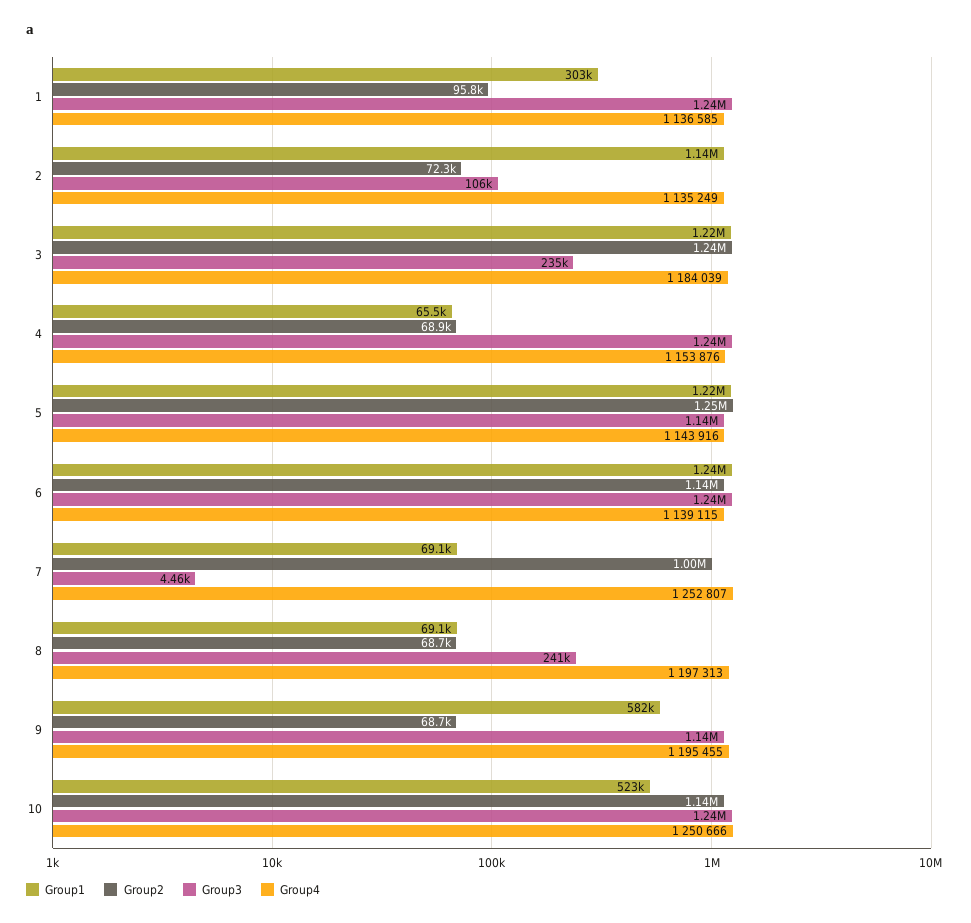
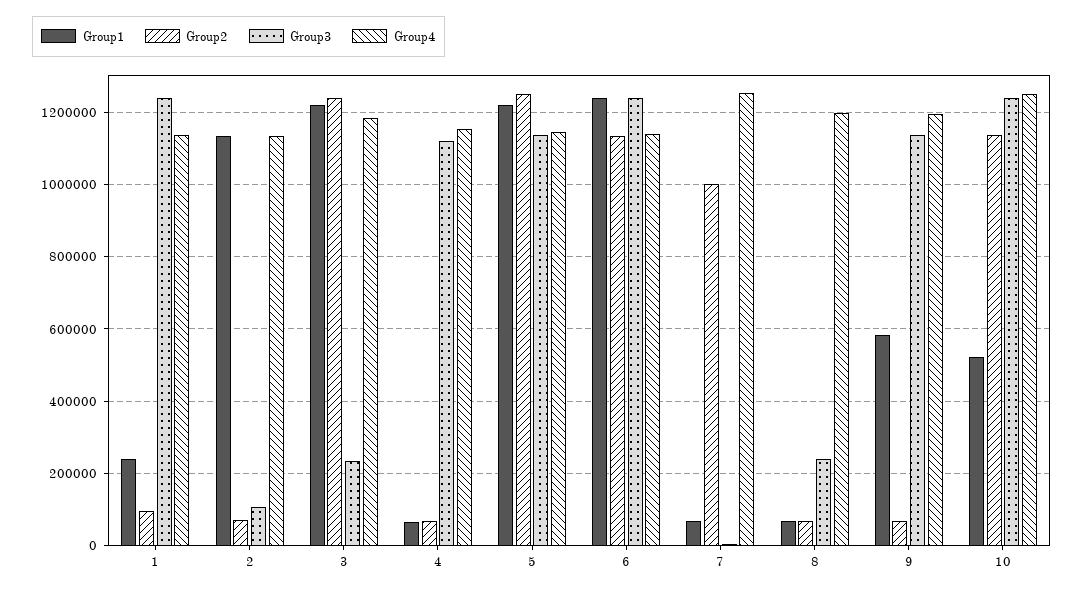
  {
    "Group1": {
-     "1": 303000,
+     "1": 240000,
      "2": 1140000,
      "3": 1220000,
      "4": 65500,
      "5": 1220000,
      "6": 1240000,
      "7": 69100,
      "8": 69100,
      "9": 582000,
      "10": 523000
    },
    "Group2": {
      "1": 95800,
      "2": 72300,
      "3": 1240000,
      "4": 68900,
      "5": 1250000,
      "6": 1140000,
      "7": 1000000,
      "8": 68700,
      "9": 68700,
      "10": 1140000
    },
    "Group3": {
      "1": 1240000,
      "2": 106000,
      "3": 235000,
-     "4": 1240000,
+     "4": 1120000,
      "5": 1140000,
      "6": 1240000,
      "7": 4460,
      "8": 241000,
      "9": 1140000,
      "10": 1240000
    },
    "Group4": {
      "1": 1136585,
      "2": 1135249,
      "3": 1184039,
      "4": 1153876,
      "5": 1143916,
      "6": 1139115,
      "7": 1252807,
      "8": 1197313,
      "9": 1195455,
      "10": 1250666
    }
  }

